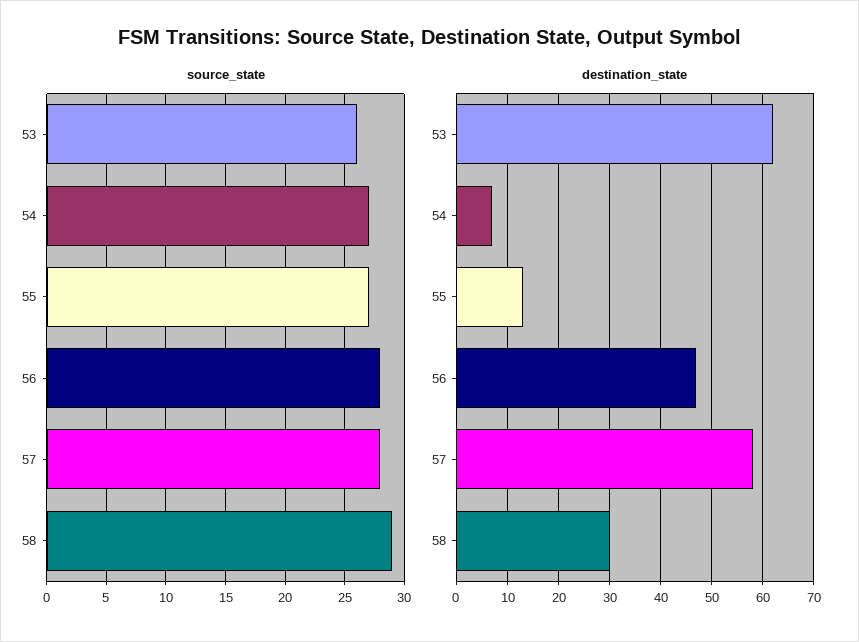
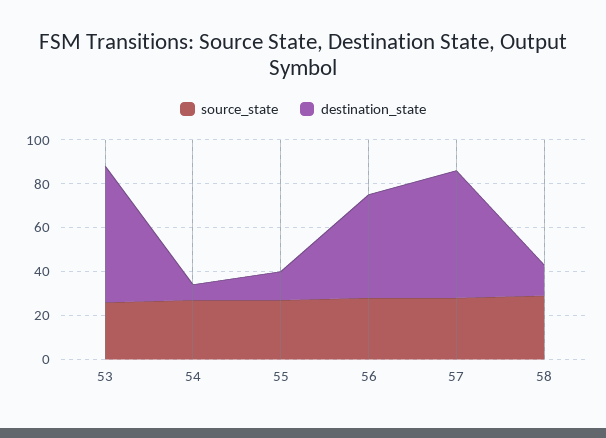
  {
    "source_state": {
      "53": 26,
      "54": 27,
      "55": 27,
      "56": 28,
      "57": 28,
      "58": 29
    },
    "destination_state": {
      "53": 60,
      "54": 5,
      "55": 15,
      "56": 45,
      "57": 60,
-     "58": 30
+     "58": 15
    }
  }

